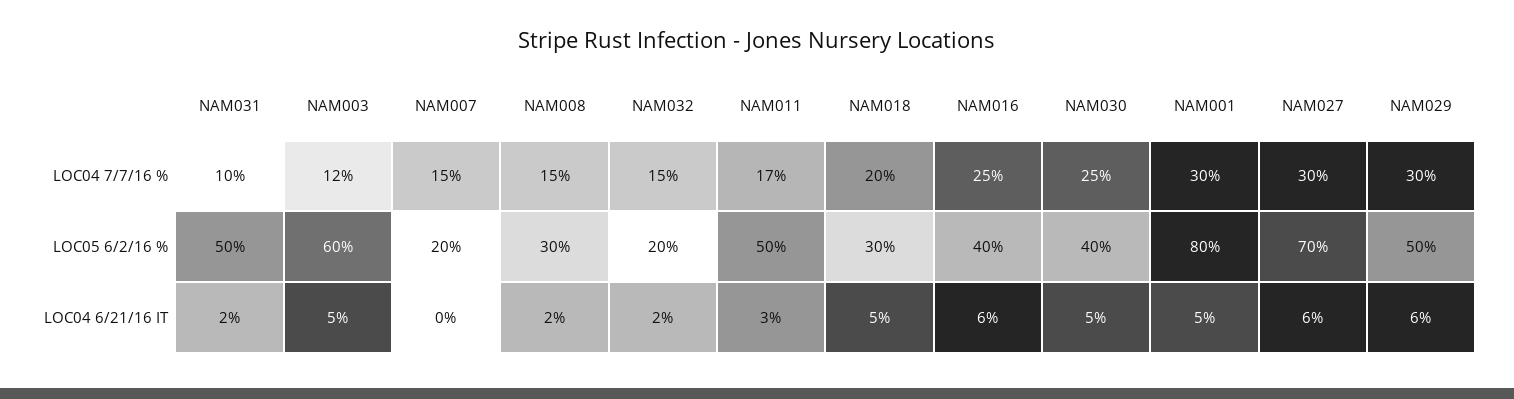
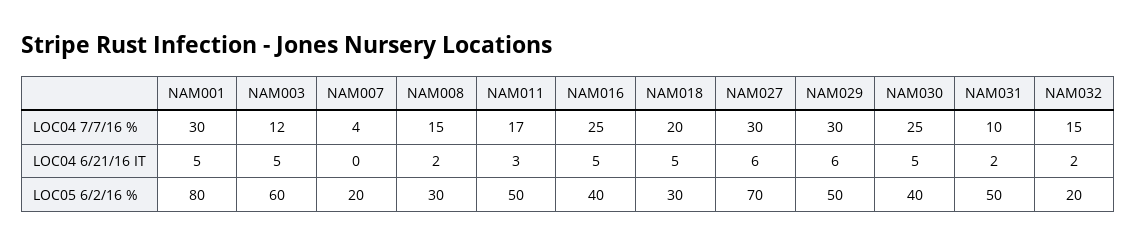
  {
    "NAM031": {
      "LOC04 7/7/16 %": 10,
      "LOC05 6/2/16 %": 50,
      "LOC04 6/21/16 IT": 2
    },
    "NAM003": {
      "LOC04 7/7/16 %": 12,
      "LOC05 6/2/16 %": 60,
      "LOC04 6/21/16 IT": 5
    },
    "NAM007": {
-     "LOC04 7/7/16 %": 15,
+     "LOC04 7/7/16 %": 4,
      "LOC05 6/2/16 %": 20,
      "LOC04 6/21/16 IT": 0
    },
    "NAM008": {
      "LOC04 7/7/16 %": 15,
      "LOC05 6/2/16 %": 30,
      "LOC04 6/21/16 IT": 2
    },
    "NAM032": {
      "LOC04 7/7/16 %": 15,
      "LOC05 6/2/16 %": 20,
      "LOC04 6/21/16 IT": 2
    },
    "NAM011": {
      "LOC04 7/7/16 %": 17,
      "LOC05 6/2/16 %": 50,
      "LOC04 6/21/16 IT": 3
    },
    "NAM018": {
      "LOC04 7/7/16 %": 20,
      "LOC05 6/2/16 %": 30,
      "LOC04 6/21/16 IT": 5
    },
    "NAM016": {
      "LOC04 7/7/16 %": 25,
      "LOC05 6/2/16 %": 40,
-     "LOC04 6/21/16 IT": 6
+     "LOC04 6/21/16 IT": 5
    },
    "NAM030": {
      "LOC04 7/7/16 %": 25,
      "LOC05 6/2/16 %": 40,
      "LOC04 6/21/16 IT": 5
    },
    "NAM001": {
      "LOC04 7/7/16 %": 30,
      "LOC05 6/2/16 %": 80,
      "LOC04 6/21/16 IT": 5
    },
    "NAM027": {
      "LOC04 7/7/16 %": 30,
      "LOC05 6/2/16 %": 70,
      "LOC04 6/21/16 IT": 6
    },
    "NAM029": {
      "LOC04 7/7/16 %": 30,
      "LOC05 6/2/16 %": 50,
      "LOC04 6/21/16 IT": 6
    }
  }

